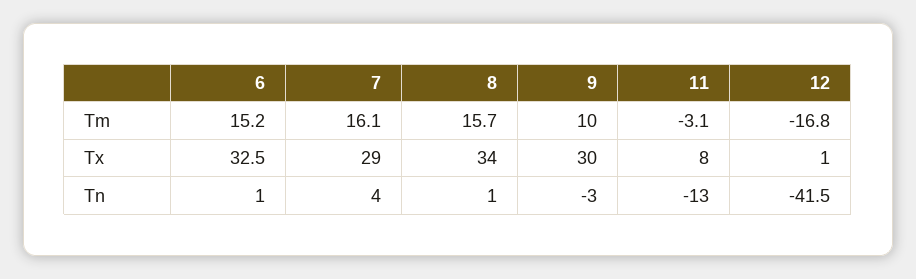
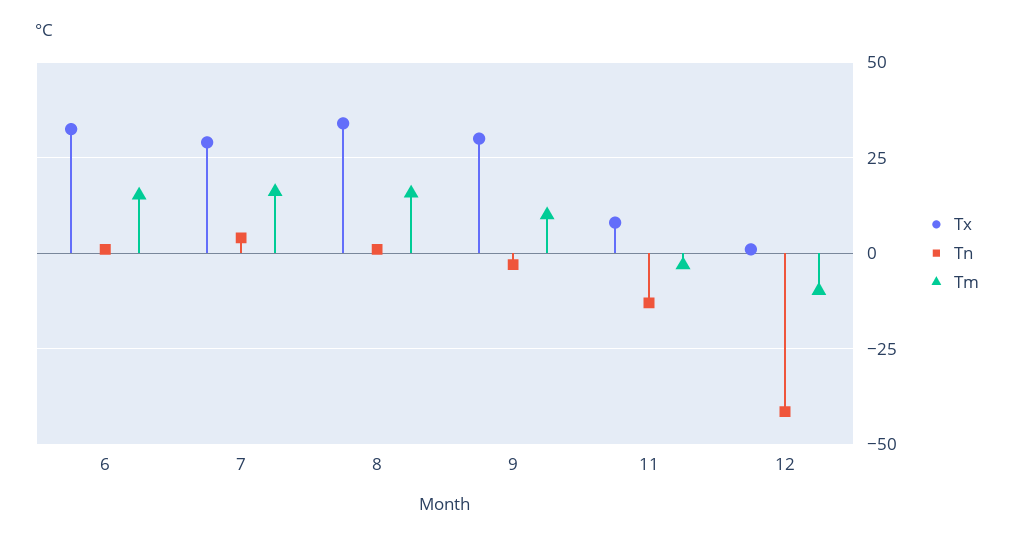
  {
    "Tm": {
      "6": 15.2,
      "7": 16.1,
      "8": 15.7,
      "9": 10,
      "11": -3.1,
-     "12": -16.8
+     "12": -10
    },
    "Tx": {
      "6": 32.5,
      "7": 29,
      "8": 34,
      "9": 30,
      "11": 8,
      "12": 1
    },
    "Tn": {
      "6": 1,
      "7": 4,
      "8": 1,
      "9": -3,
      "11": -13,
      "12": -41.5
    }
  }

